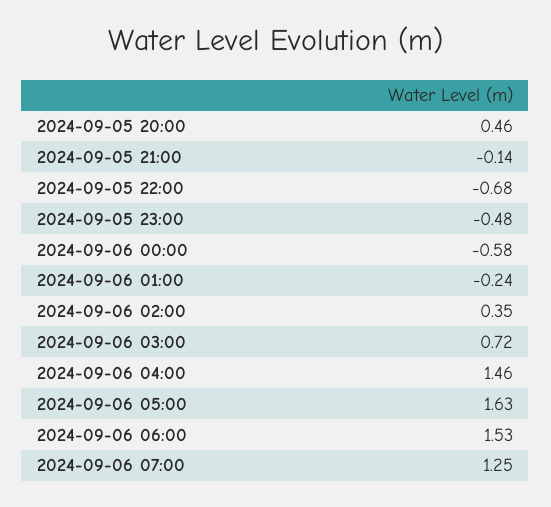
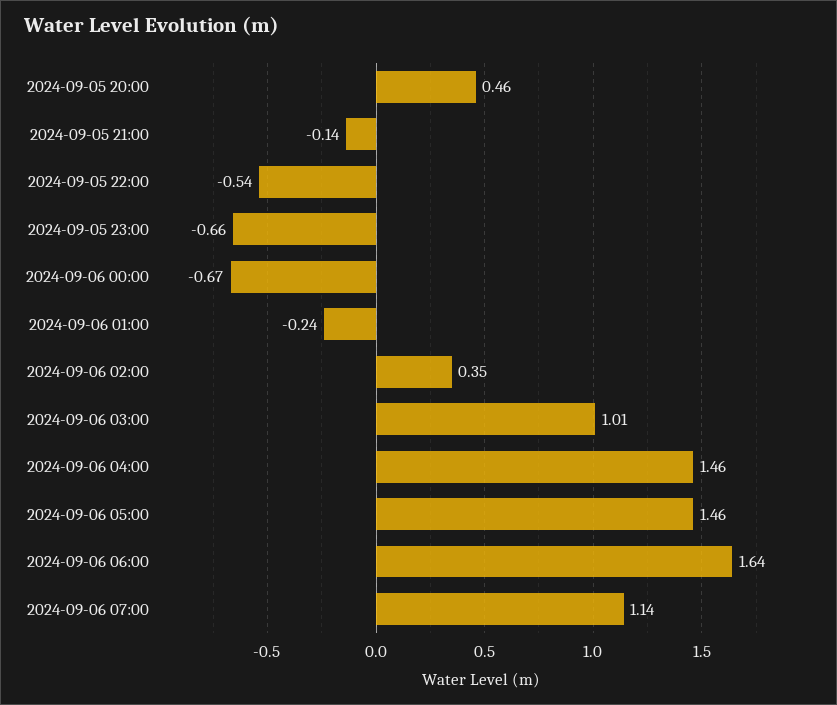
  {
    "2024-09-05 20:00": 0.46,
    "2024-09-05 21:00": -0.14,
-   "2024-09-05 22:00": -0.68,
+   "2024-09-05 22:00": -0.54,
-   "2024-09-05 23:00": -0.48,
+   "2024-09-05 23:00": -0.66,
-   "2024-09-06 00:00": -0.58,
+   "2024-09-06 00:00": -0.67,
    "2024-09-06 01:00": -0.24,
    "2024-09-06 02:00": 0.35,
-   "2024-09-06 03:00": 0.72,
+   "2024-09-06 03:00": 1.01,
    "2024-09-06 04:00": 1.46,
-   "2024-09-06 05:00": 1.63,
+   "2024-09-06 05:00": 1.46,
-   "2024-09-06 06:00": 1.53,
+   "2024-09-06 06:00": 1.64,
-   "2024-09-06 07:00": 1.25
+   "2024-09-06 07:00": 1.14
  }

